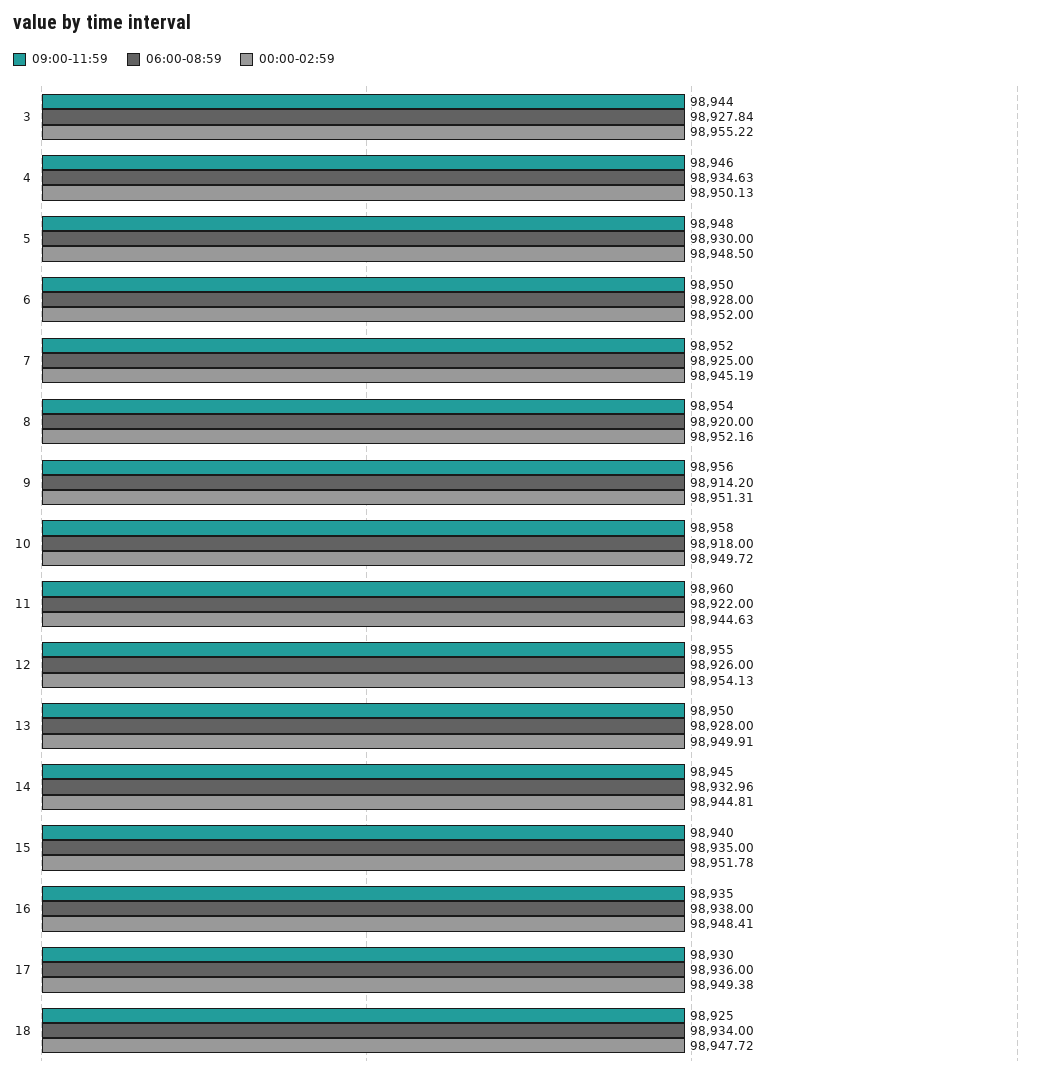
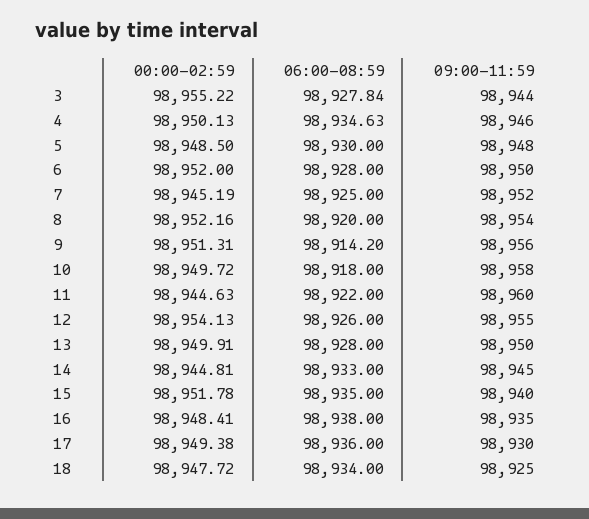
  {
    "09:00-11:59": {
      "3": 98944,
      "4": 98946,
      "5": 98948,
      "6": 98950,
      "7": 98952,
      "8": 98954,
      "9": 98956,
      "10": 98958,
      "11": 98960,
      "12": 98955,
      "13": 98950,
      "14": 98945,
      "15": 98940,
      "16": 98935,
      "17": 98930,
      "18": 98925
    },
    "06:00-08:59": {
      "3": 98927.84,
      "4": 98934.63,
      "5": 98930,
      "6": 98928,
      "7": 98925,
      "8": 98920,
      "9": 98914.2,
      "10": 98918,
      "11": 98922,
      "12": 98926,
      "13": 98928,
-     "14": 98932.96,
+     "14": 98933,
      "15": 98935,
      "16": 98938,
      "17": 98936,
      "18": 98934
    },
    "00:00-02:59": {
      "3": 98955.22,
      "4": 98950.13,
      "5": 98948.5,
      "6": 98952,
      "7": 98945.19,
      "8": 98952.16,
      "9": 98951.31,
      "10": 98949.72,
      "11": 98944.63,
      "12": 98954.13,
      "13": 98949.91,
      "14": 98944.81,
      "15": 98951.78,
      "16": 98948.41,
      "17": 98949.38,
      "18": 98947.72
    }
  }

